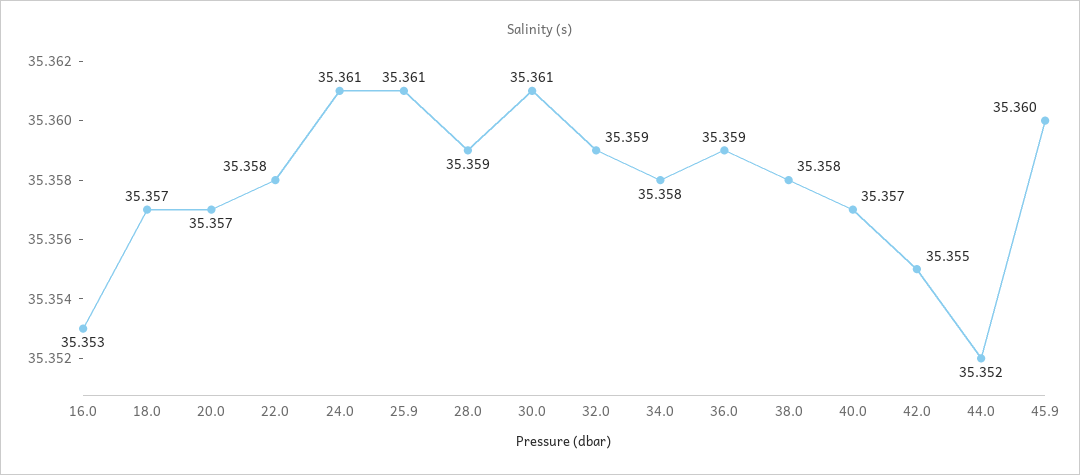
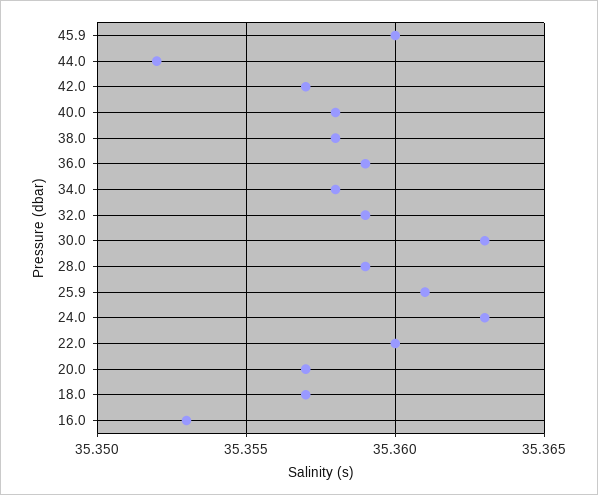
  {
    "16.0": 35.353,
    "18.0": 35.357,
    "20.0": 35.357,
-   "22.0": 35.358,
+   "22.0": 35.36,
-   "24.0": 35.361,
+   "24.0": 35.363,
    "25.9": 35.361,
    "28.0": 35.359,
-   "30.0": 35.361,
+   "30.0": 35.363,
    "32.0": 35.359,
    "34.0": 35.358,
    "36.0": 35.359,
    "38.0": 35.358,
-   "40.0": 35.357,
+   "40.0": 35.358,
-   "42.0": 35.355,
+   "42.0": 35.357,
    "44.0": 35.352,
    "45.9": 35.36
  }

